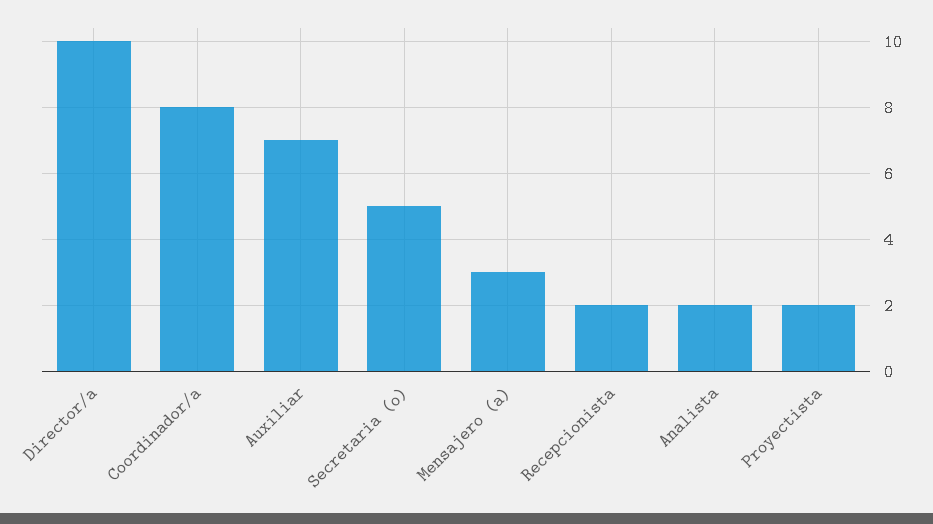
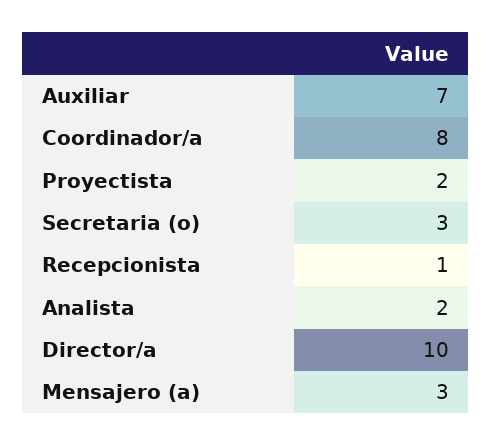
  {
    "Director/a": 10,
    "Coordinador/a": 8,
    "Auxiliar": 7,
-   "Secretaria (o)": 5,
+   "Secretaria (o)": 3,
    "Mensajero (a)": 3,
-   "Recepcionista": 2,
+   "Recepcionista": 1,
    "Analista": 2,
    "Proyectista": 2
  }

